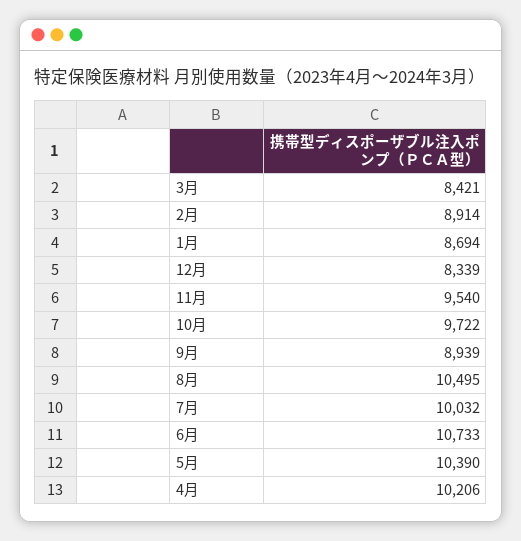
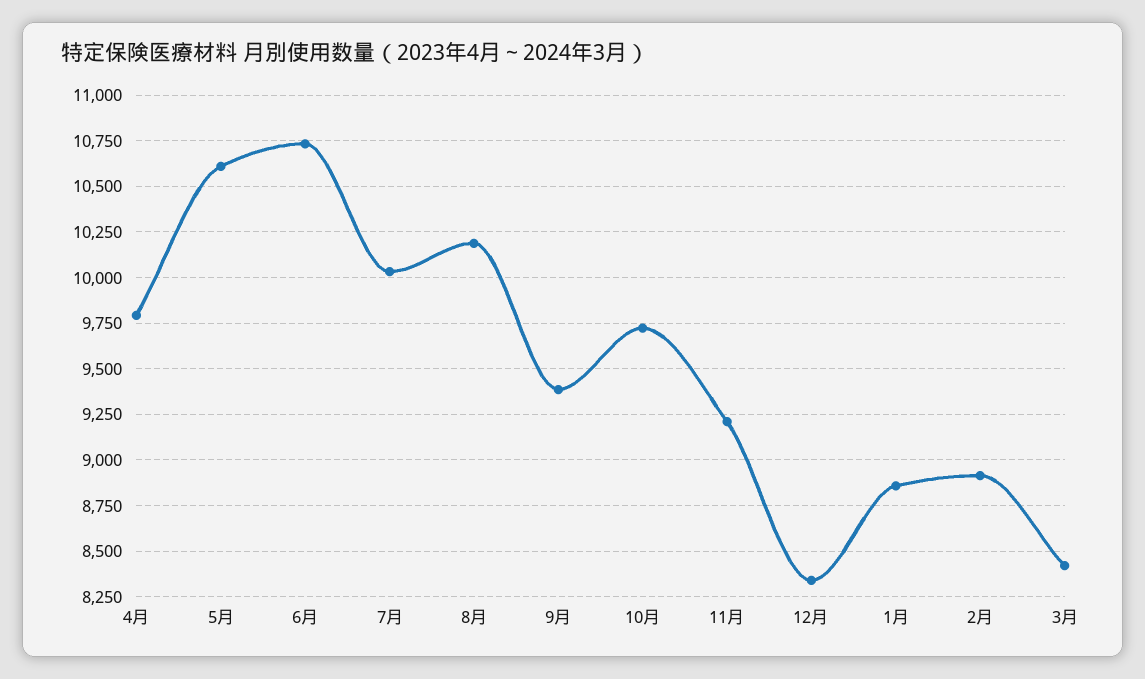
  {
    "3月": 8421,
    "2月": 8914,
-   "1月": 8694,
+   "1月": 8850,
    "12月": 8339,
-   "11月": 9540,
+   "11月": 9200,
    "10月": 9722,
-   "9月": 8939,
+   "9月": 9400,
-   "8月": 10495,
+   "8月": 10200,
    "7月": 10032,
    "6月": 10733,
-   "5月": 10390,
+   "5月": 10600,
-   "4月": 10206
+   "4月": 9800
  }

